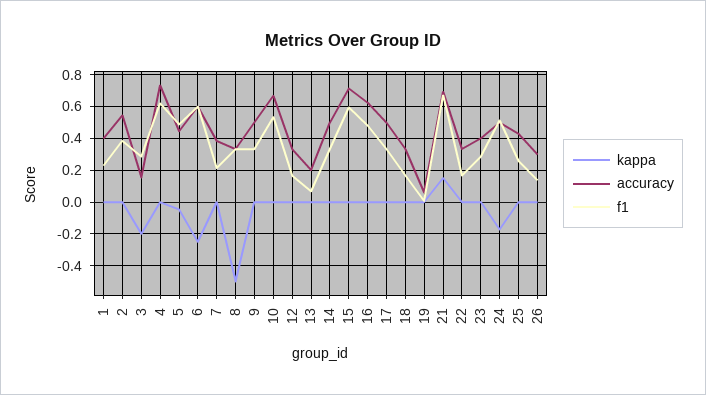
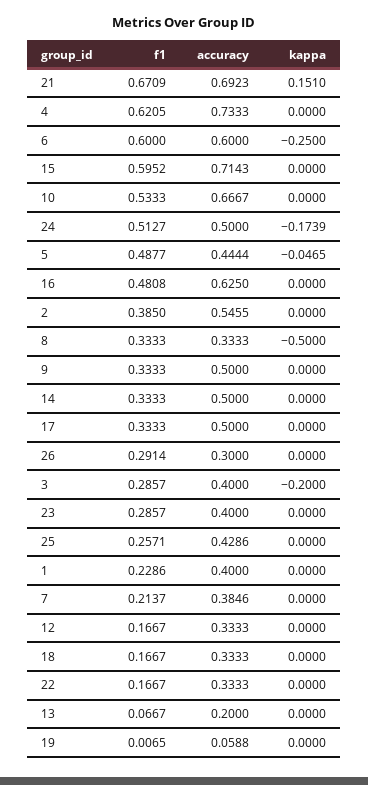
  {
    "kappa": {
      "1": 0,
      "2": 0,
      "3": -0.2,
      "4": 0,
      "5": -0.0465,
      "6": -0.25,
      "7": 0,
      "8": -0.5,
      "9": 0,
      "10": 0,
      "12": 0,
      "13": 0,
      "14": 0,
      "15": 0,
      "16": 0,
      "17": 0,
      "18": 0,
      "19": 0,
      "21": 0.151,
      "22": 0,
      "23": 0,
      "24": -0.1739,
      "25": 0,
      "26": 0
    },
    "accuracy": {
      "1": 0.4,
      "2": 0.5455,
-     "3": 0.15,
+     "3": 0.4,
      "4": 0.7333,
      "5": 0.4444,
      "6": 0.6,
      "7": 0.3846,
      "8": 0.3333,
      "9": 0.5,
      "10": 0.6667,
      "12": 0.3333,
      "13": 0.2,
      "14": 0.5,
      "15": 0.7143,
      "16": 0.625,
      "17": 0.5,
      "18": 0.3333,
      "19": 0.0588,
      "21": 0.6923,
      "22": 0.3333,
      "23": 0.4,
      "24": 0.5,
      "25": 0.4286,
      "26": 0.3
    },
    "f1": {
      "1": 0.2286,
      "2": 0.385,
      "3": 0.2857,
      "4": 0.6205,
      "5": 0.4877,
      "6": 0.6,
      "7": 0.2137,
      "8": 0.3333,
      "9": 0.3333,
      "10": 0.5333,
      "12": 0.1667,
      "13": 0.0667,
      "14": 0.3333,
      "15": 0.5952,
      "16": 0.4808,
      "17": 0.3333,
      "18": 0.1667,
      "19": 0.0065,
      "21": 0.6709,
      "22": 0.1667,
      "23": 0.2857,
      "24": 0.5127,
      "25": 0.2571,
-     "26": 0.15
+     "26": 0.2914
    }
  }

